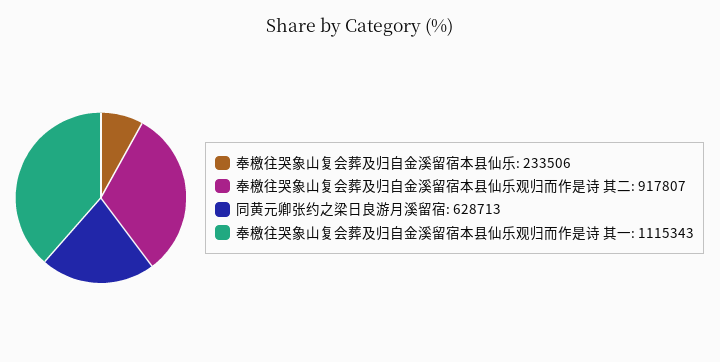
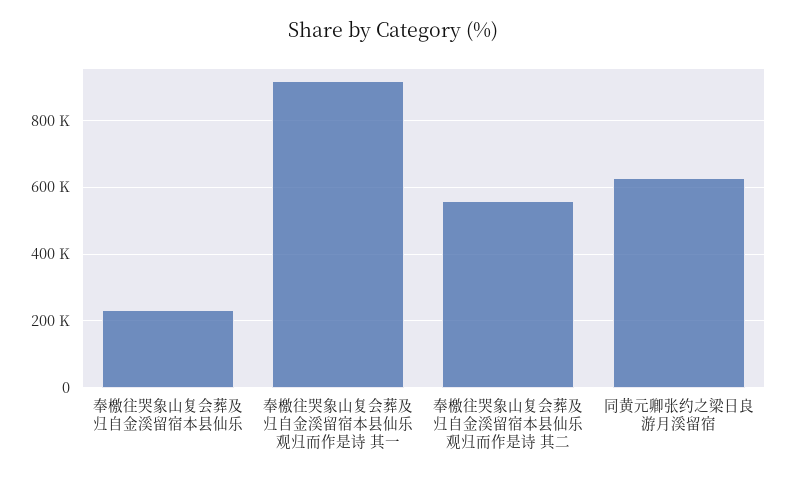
  {
    "奉檄往哭象山复会葬及归自金溪留宿本县仙乐": 233506,
-   "奉檄往哭象山复会葬及归自金溪留宿本县仙乐观归而作是诗 其二": 917807,
+   "奉檄往哭象山复会葬及归自金溪留宿本县仙乐观归而作是诗 其二": 560000,
    "同黄元卿张约之梁日良游月溪留宿": 628713,
-   "奉檄往哭象山复会葬及归自金溪留宿本县仙乐观归而作是诗 其一": 1115343
+   "奉檄往哭象山复会葬及归自金溪留宿本县仙乐观归而作是诗 其一": 920000
  }

